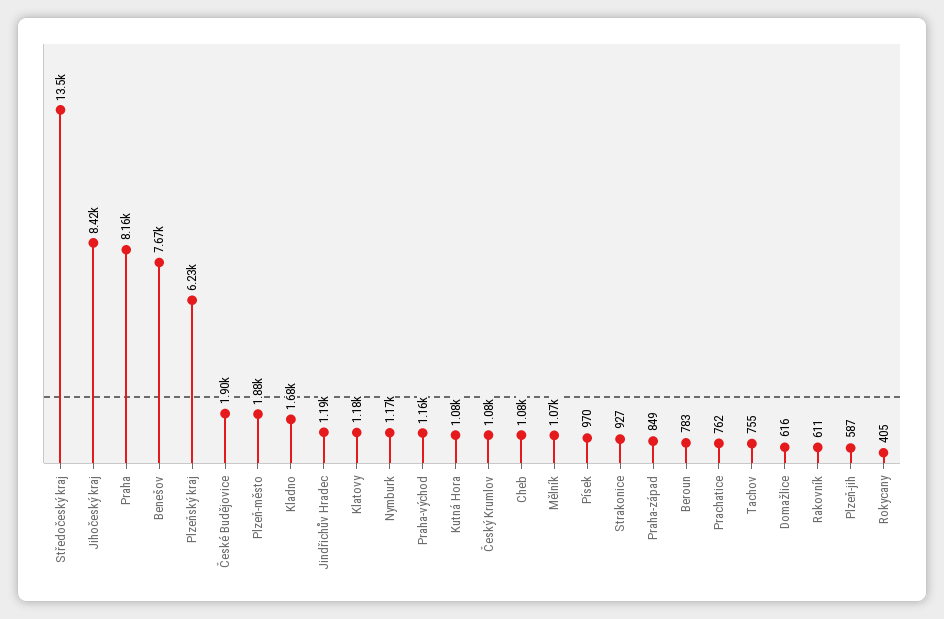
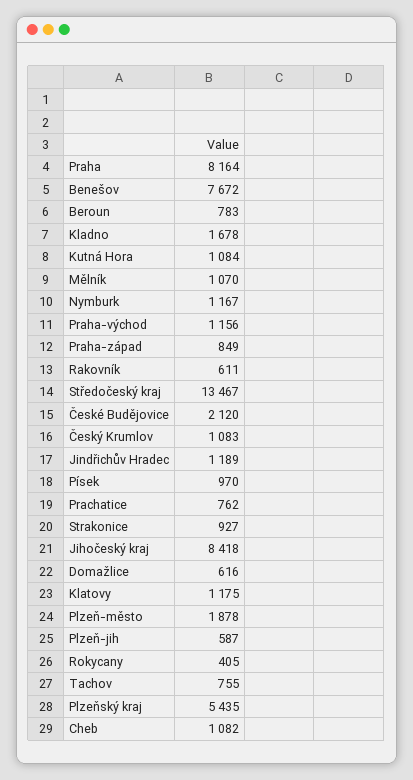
  {
    "Středočeský kraj": 13467,
    "Jihočeský kraj": 8418,
    "Praha": 8164,
    "Benešov": 7672,
-   "Plzeňský kraj": 6230,
+   "Plzeňský kraj": 5435,
-   "České Budějovice": 1900,
+   "České Budějovice": 2120,
    "Plzeň-město": 1878,
    "Kladno": 1678,
    "Jindřichův Hradec": 1189,
    "Klatovy": 1175,
    "Nymburk": 1167,
    "Praha-východ": 1156,
    "Kutná Hora": 1084,
    "Český Krumlov": 1083,
    "Cheb": 1082,
    "Mělník": 1070,
    "Písek": 970,
    "Strakonice": 927,
    "Praha-západ": 849,
    "Beroun": 783,
    "Prachatice": 762,
    "Tachov": 755,
    "Domažlice": 616,
    "Rakovník": 611,
    "Plzeň-jih": 587,
    "Rokycany": 405
  }

